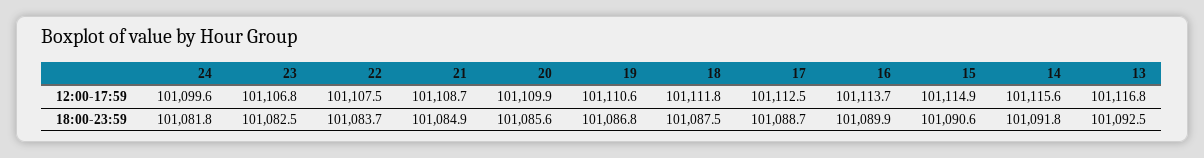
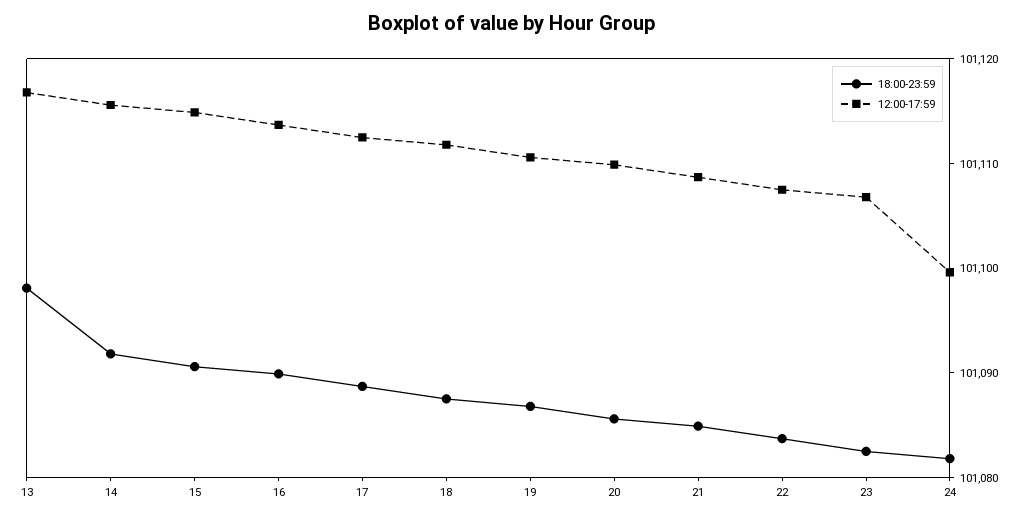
  {
    "12:00-17:59": {
      "24": 101099.6,
      "23": 101106.8,
      "22": 101107.5,
      "21": 101108.7,
      "20": 101109.9,
      "19": 101110.6,
      "18": 101111.8,
      "17": 101112.5,
      "16": 101113.7,
      "15": 101114.9,
      "14": 101115.6,
      "13": 101116.8
    },
    "18:00-23:59": {
      "24": 101081.8,
      "23": 101082.5,
      "22": 101083.7,
      "21": 101084.9,
      "20": 101085.6,
      "19": 101086.8,
      "18": 101087.5,
      "17": 101088.7,
      "16": 101089.9,
      "15": 101090.6,
      "14": 101091.8,
-     "13": 101092.5
+     "13": 101098
    }
  }

